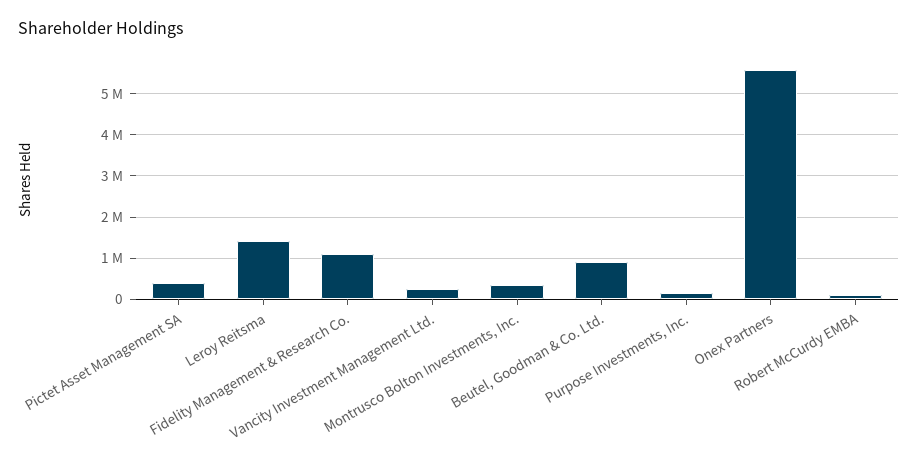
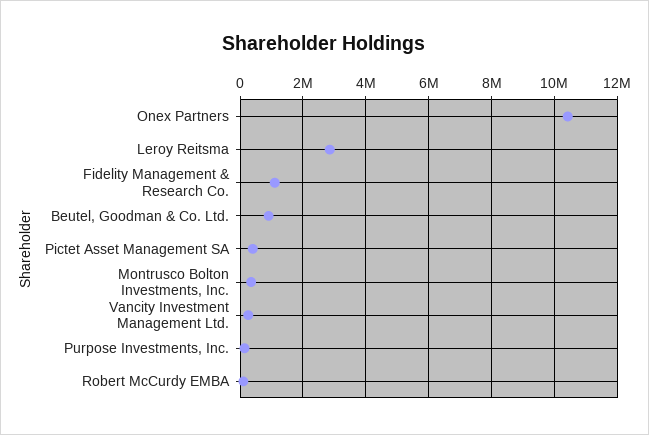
  {
    "Pictet Asset Management SA": 400000,
-   "Leroy Reitsma": 1400000,
+   "Leroy Reitsma": 2800000,
    "Fidelity Management & Research Co.": 1200000,
    "Vancity Investment Management Ltd.": 200000,
    "Montrusco Bolton Investments, Inc.": 400000,
    "Beutel, Goodman & Co. Ltd.": 1000000,
    "Purpose Investments, Inc.": 200000,
-   "Onex Partners": 5600000,
+   "Onex Partners": 10400000,
    "Robert McCurdy EMBA": 200000
  }

